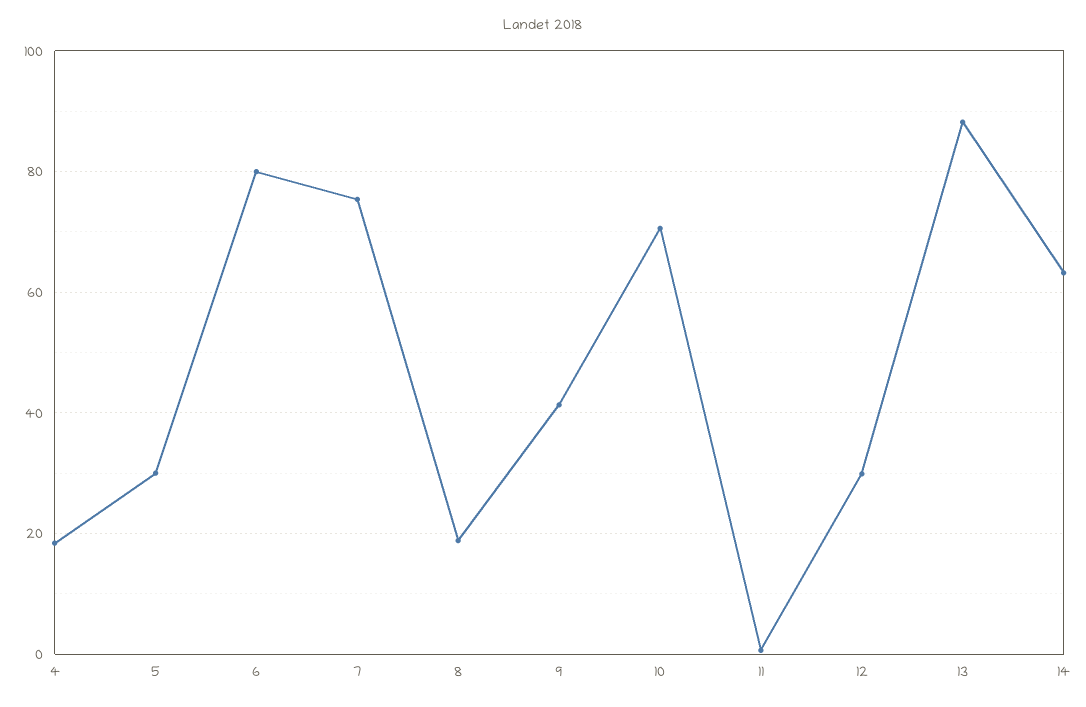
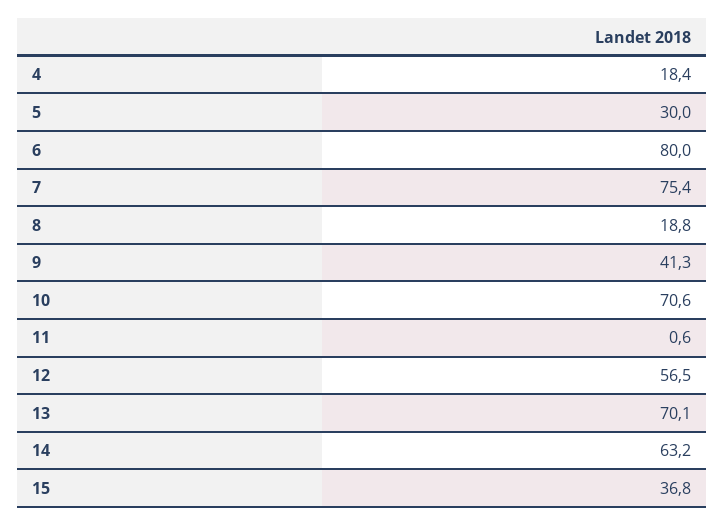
  {
    "4": 18.4,
    "5": 30,
    "6": 80,
    "7": 75.4,
    "8": 18.8,
    "9": 41.3,
    "10": 70.6,
    "11": 0.6,
-   "12": 30,
+   "12": 56.5,
-   "13": 88,
+   "13": 70.1,
-   "14": 63.2
+   "14": 63.2,
+   "15": 36.8
  }

